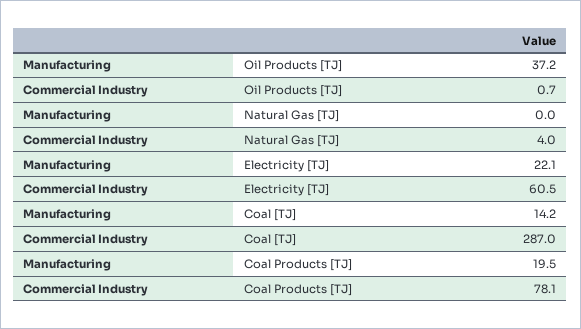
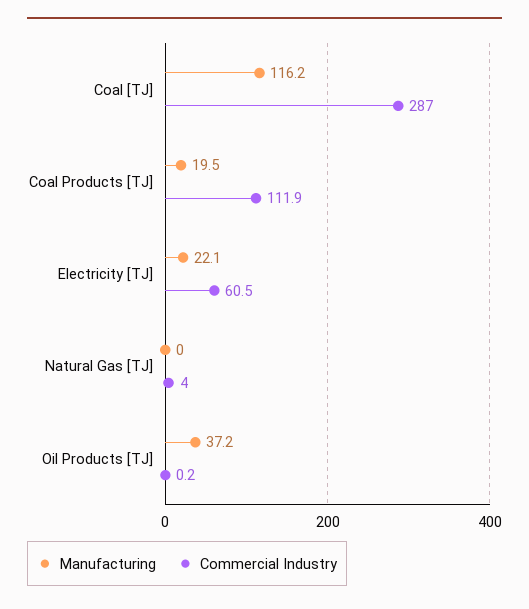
  {
    "Manufacturing": {
      "Oil Products [TJ]": 37.2,
      "Natural Gas [TJ]": 0,
      "Electricity [TJ]": 22.1,
-     "Coal [TJ]": 14.2,
+     "Coal [TJ]": 116.2,
      "Coal Products [TJ]": 19.5
    },
    "Commercial Industry": {
-     "Oil Products [TJ]": 0.7,
+     "Oil Products [TJ]": 0.2,
      "Natural Gas [TJ]": 4,
      "Electricity [TJ]": 60.5,
      "Coal [TJ]": 287,
-     "Coal Products [TJ]": 78.1
+     "Coal Products [TJ]": 111.9
    }
  }

